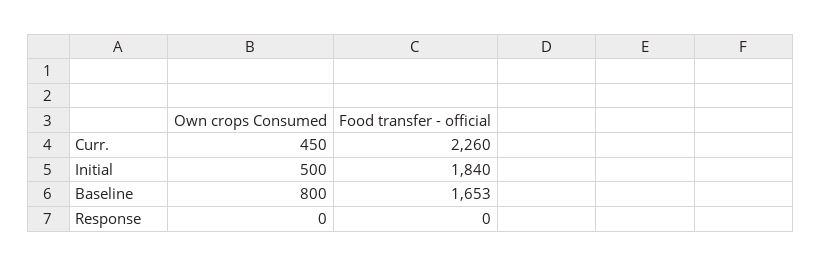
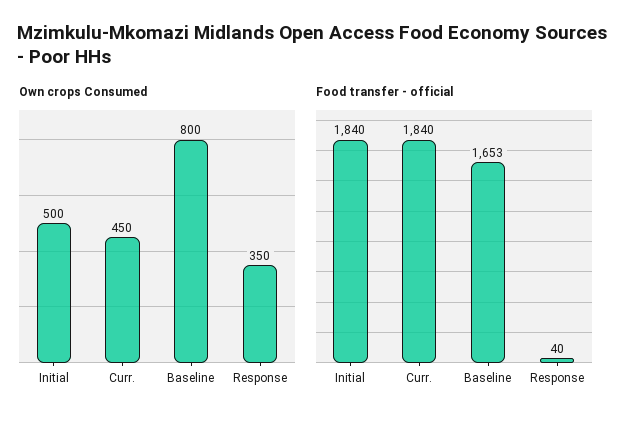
  {
    "Own crops Consumed": {
      "Curr.": 450,
      "Initial": 500,
      "Baseline": 800,
-     "Response": 0
+     "Response": 350
    },
    "Food transfer - official": {
-     "Curr.": 2260,
+     "Curr.": 1840,
      "Initial": 1840,
      "Baseline": 1653,
-     "Response": 0
+     "Response": 40
    }
  }

